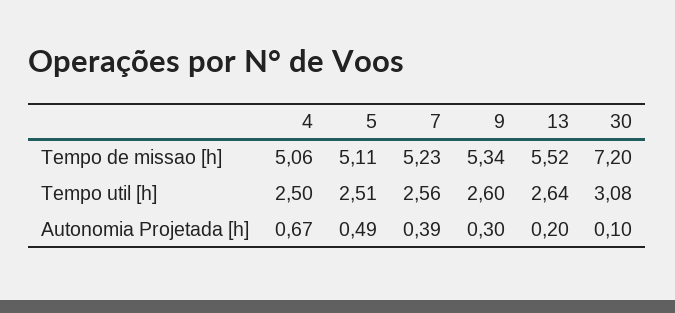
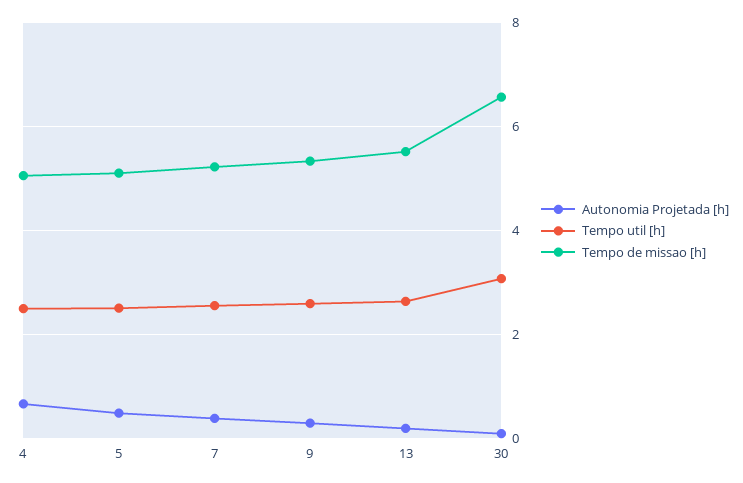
  {
    "Tempo de missao [h]": {
      "4": 5.06,
      "5": 5.11,
      "7": 5.23,
      "9": 5.34,
      "13": 5.52,
-     "30": 7.2
+     "30": 6.6
    },
    "Tempo util [h]": {
      "4": 2.5,
      "5": 2.51,
      "7": 2.56,
      "9": 2.6,
      "13": 2.64,
      "30": 3.08
    },
    "Autonomia Projetada [h]": {
      "4": 0.67,
      "5": 0.49,
      "7": 0.39,
      "9": 0.3,
      "13": 0.2,
      "30": 0.1
    }
  }

